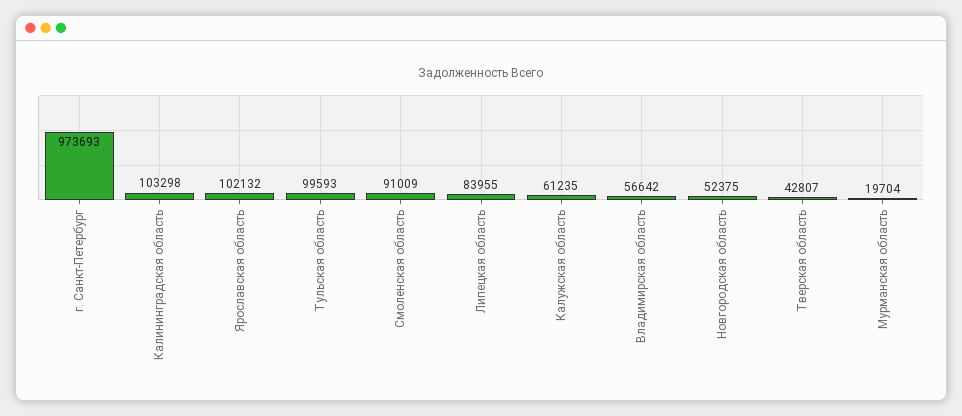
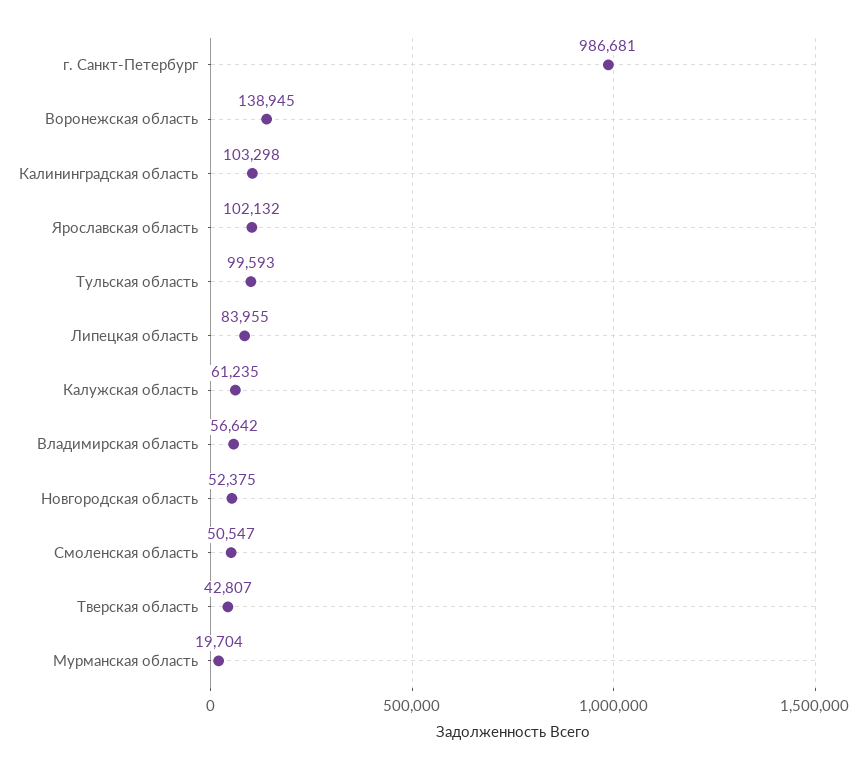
  {
-   "г. Санкт-Петербург": 973693,
+   "г. Санкт-Петербург": 986681,
    "Калининградская область": 103298,
    "Ярославская область": 102132,
    "Тульская область": 99593,
-   "Смоленская область": 91009,
+   "Смоленская область": 50547,
    "Липецкая область": 83955,
    "Калужская область": 61235,
    "Владимирская область": 56642,
    "Новгородская область": 52375,
    "Тверская область": 42807,
-   "Мурманская область": 19704
+   "Мурманская область": 19704,
+   "Воронежская область": 138945
  }

